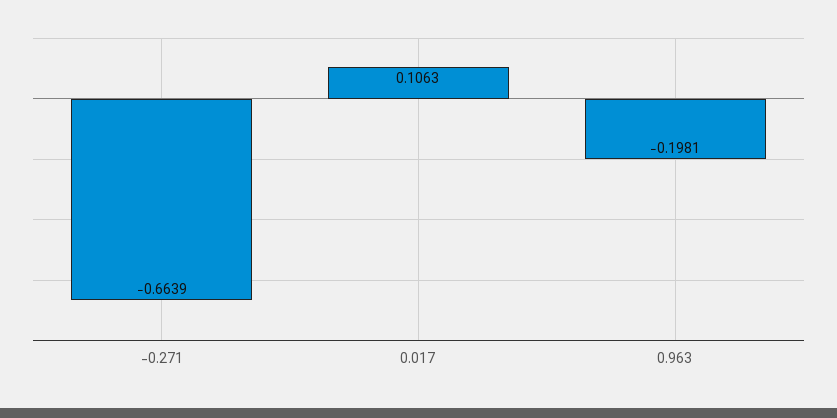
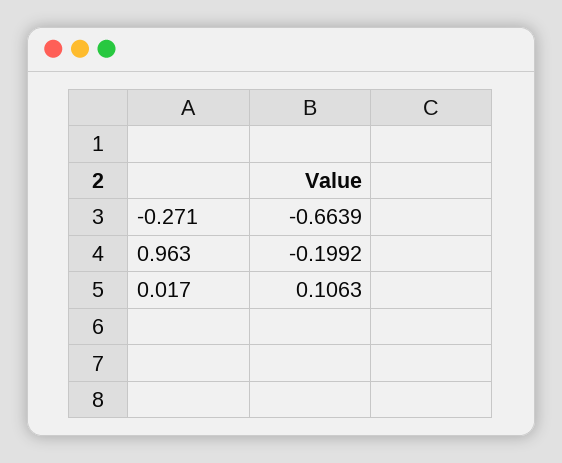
  {
    "-0.271": -0.6639,
    "0.017": 0.1063,
-   "0.963": -0.1981
+   "0.963": -0.1992
  }

